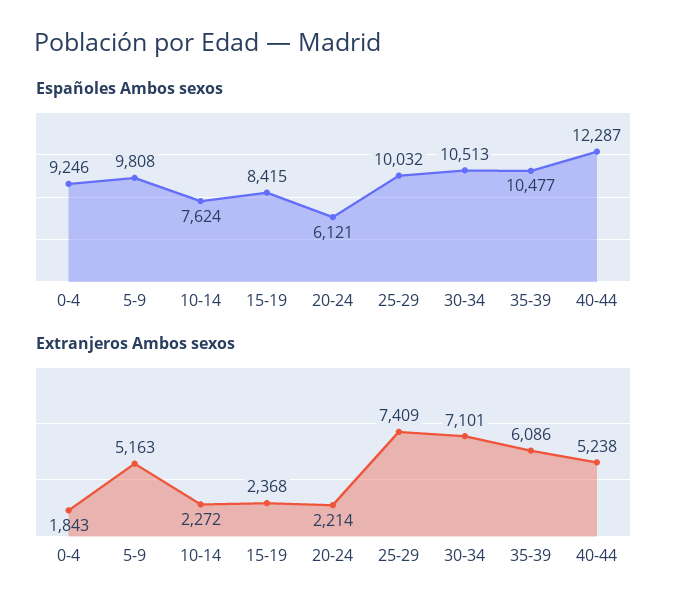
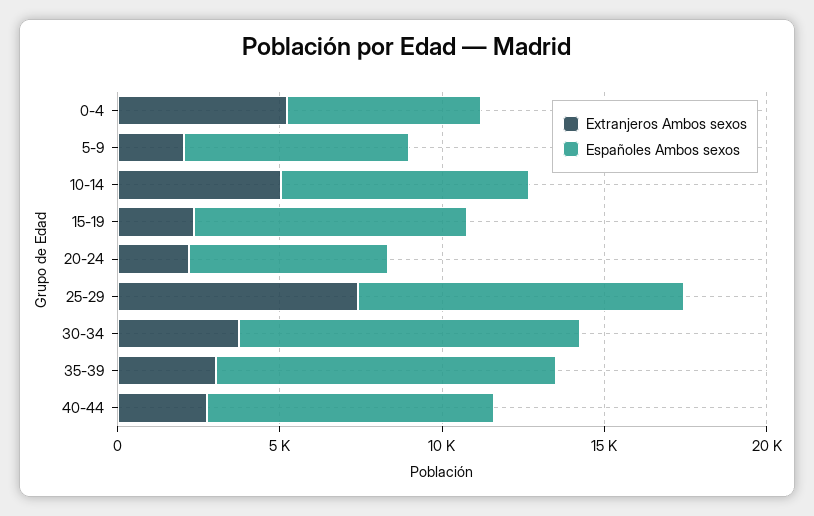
  {
    "Españoles Ambos sexos": {
-     "0-4": 9246,
+     "0-4": 6000,
-     "5-9": 9808,
+     "5-9": 7000,
      "10-14": 7624,
      "15-19": 8415,
      "20-24": 6121,
      "25-29": 10032,
      "30-34": 10513,
      "35-39": 10477,
-     "40-44": 12287
+     "40-44": 9000
    },
    "Extranjeros Ambos sexos": {
-     "0-4": 1843,
+     "0-4": 5000,
-     "5-9": 5163,
+     "5-9": 2000,
-     "10-14": 2272,
+     "10-14": 5000,
      "15-19": 2368,
      "20-24": 2214,
      "25-29": 7409,
-     "30-34": 7101,
+     "30-34": 4000,
-     "35-39": 6086,
+     "35-39": 3000,
-     "40-44": 5238
+     "40-44": 3000
    }
  }

